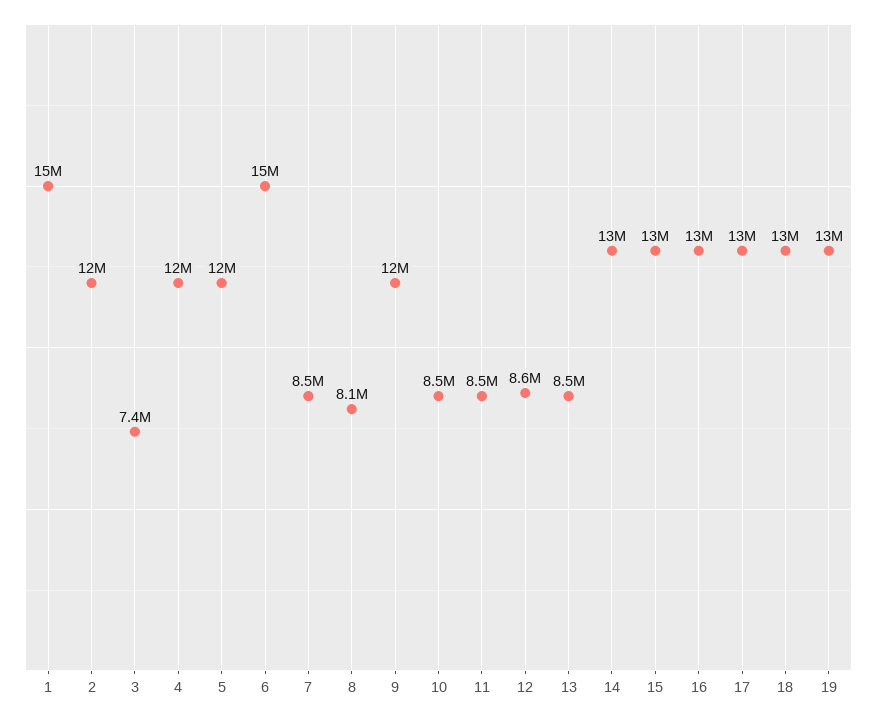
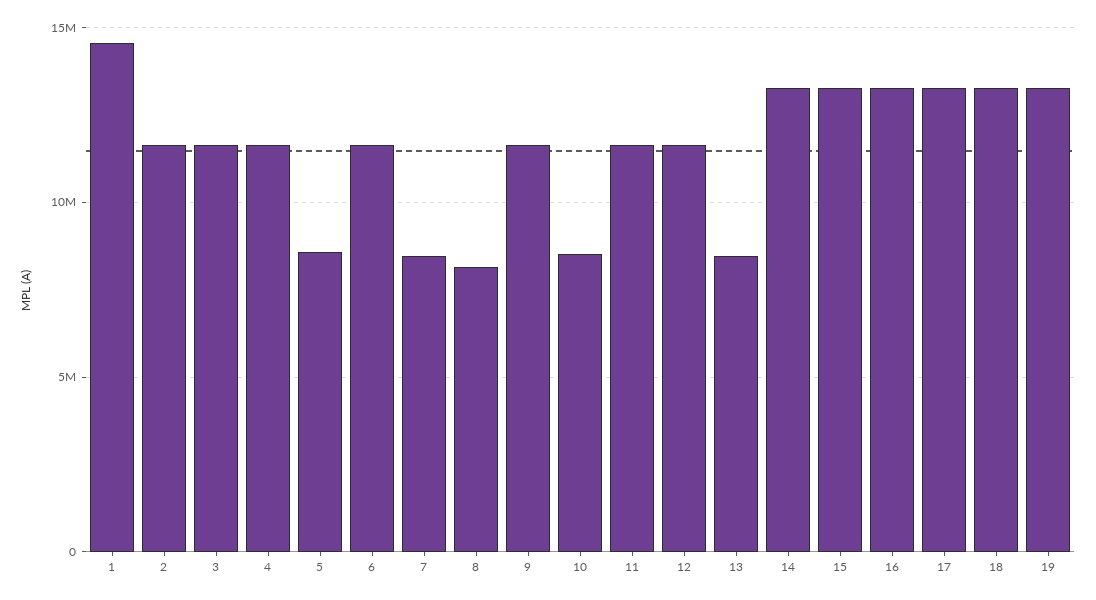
  {
    "1": 15000000,
    "2": 12000000,
-   "3": 7400000,
+   "3": 11500000,
    "4": 12000000,
-   "5": 12000000,
+   "5": 8500000,
-   "6": 15000000,
+   "6": 11500000,
    "7": 8500000,
    "8": 8100000,
    "9": 12000000,
    "10": 8500000,
-   "11": 8500000,
+   "11": 11500000,
-   "12": 8600000,
+   "12": 11500000,
    "13": 8500000,
    "14": 13000000,
    "15": 13000000,
    "16": 13000000,
    "17": 13000000,
    "18": 13000000,
    "19": 13000000
  }

